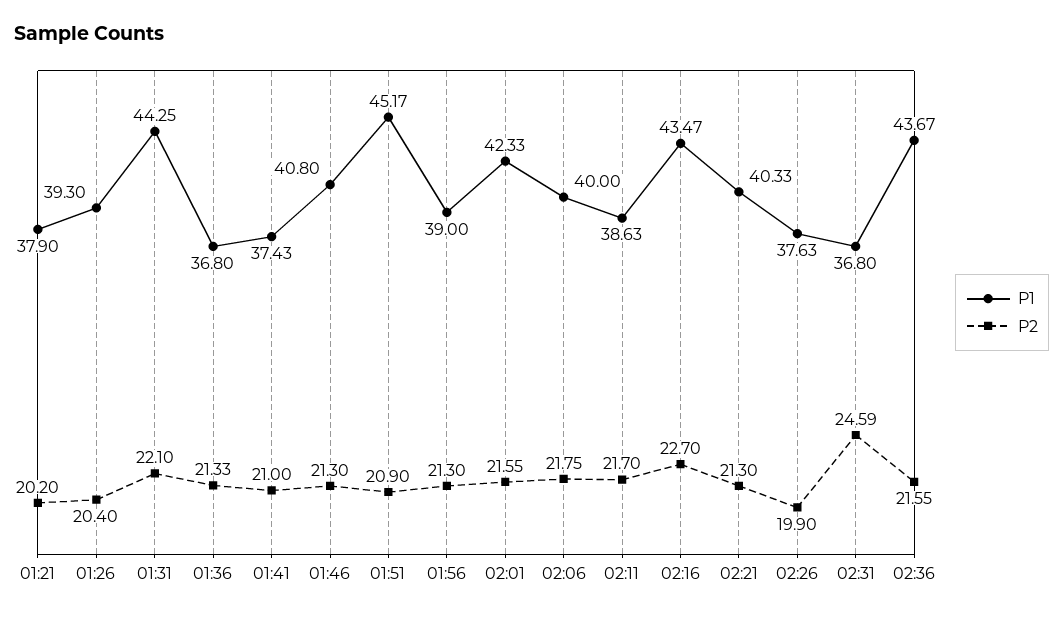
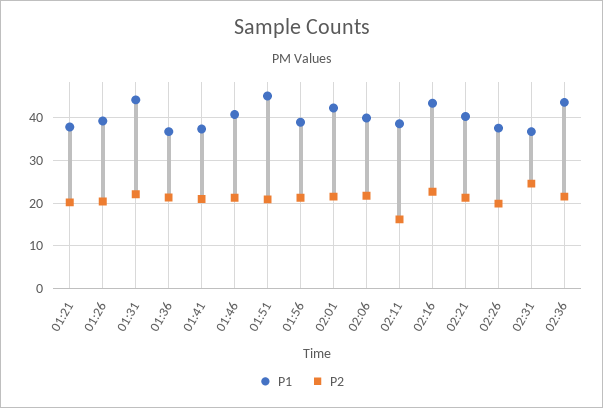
  {
    "P1": {
      "01:21": 37.9,
      "01:26": 39.3,
      "01:31": 44.25,
      "01:36": 36.8,
      "01:41": 37.43,
      "01:46": 40.8,
      "01:51": 45.17,
      "01:56": 39,
      "02:01": 42.33,
      "02:06": 40,
      "02:11": 38.63,
      "02:16": 43.47,
      "02:21": 40.33,
      "02:26": 37.63,
      "02:31": 36.8,
      "02:36": 43.67
    },
    "P2": {
      "01:21": 20.2,
      "01:26": 20.4,
      "01:31": 22.1,
      "01:36": 21.33,
      "01:41": 21,
      "01:46": 21.3,
      "01:51": 20.9,
      "01:56": 21.3,
      "02:01": 21.55,
      "02:06": 21.75,
-     "02:11": 21.7,
+     "02:11": 16,
      "02:16": 22.7,
      "02:21": 21.3,
      "02:26": 19.9,
      "02:31": 24.59,
      "02:36": 21.55
    }
  }

